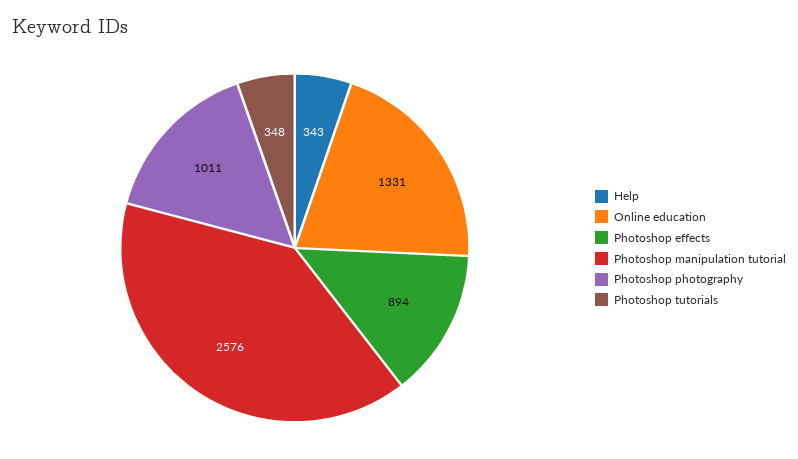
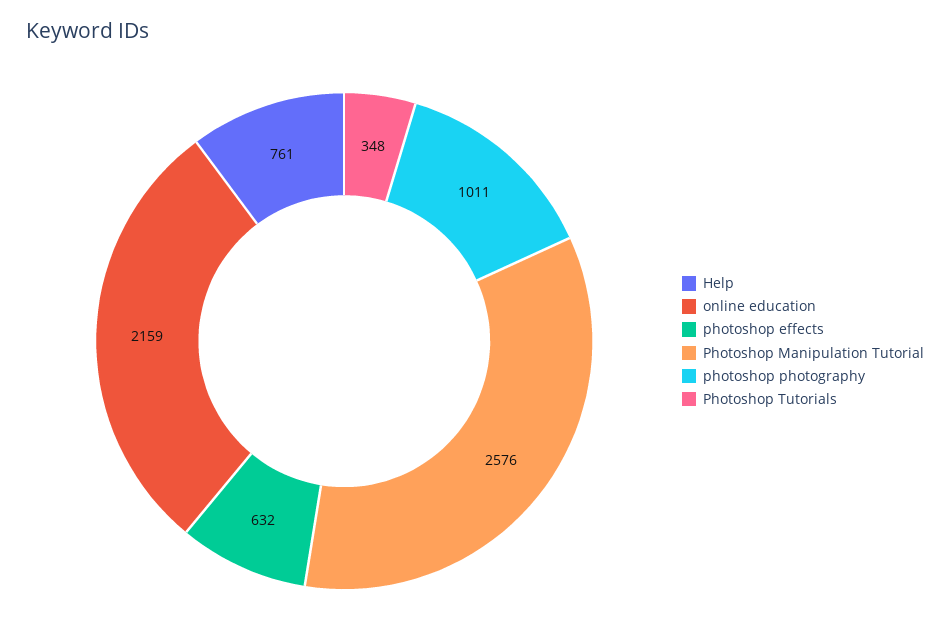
  {
-   "Help": 343,
+   "Help": 761,
-   "Online education": 1331,
+   "Online education": 2159,
-   "Photoshop effects": 894,
+   "Photoshop effects": 632,
    "Photoshop manipulation tutorial": 2576,
    "Photoshop photography": 1011,
    "Photoshop tutorials": 348
  }

